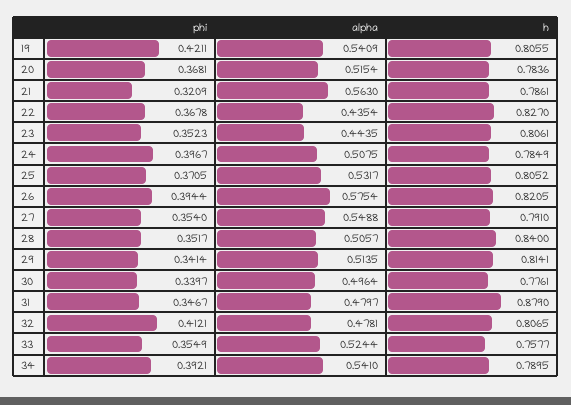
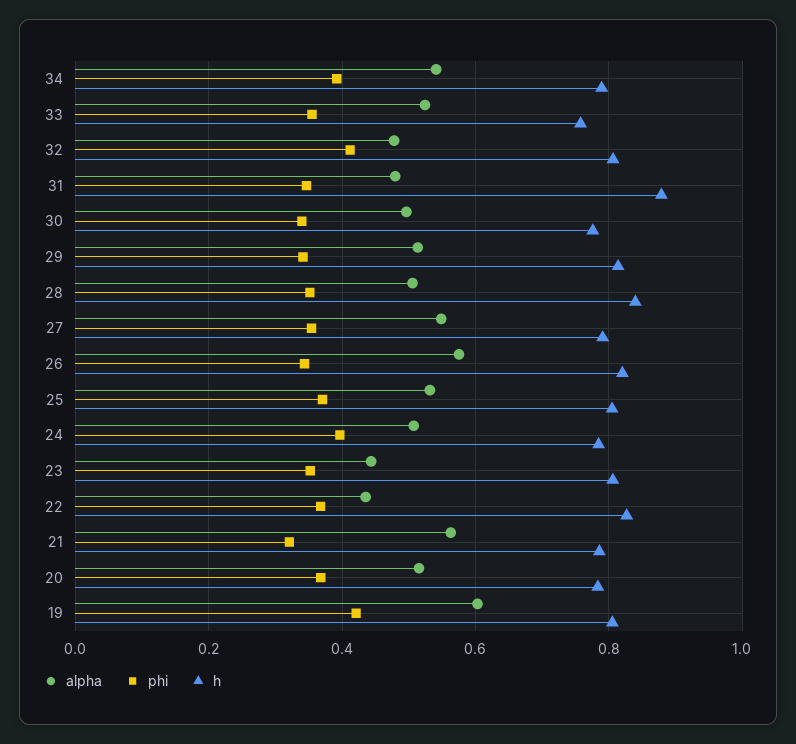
  {
    "phi": {
      "19": 0.4211,
      "20": 0.3681,
      "21": 0.3209,
      "22": 0.3678,
      "23": 0.3523,
      "24": 0.3967,
      "25": 0.3705,
-     "26": 0.3944,
+     "26": 0.34,
      "27": 0.354,
      "28": 0.3517,
      "29": 0.3414,
      "30": 0.3397,
      "31": 0.3467,
      "32": 0.4121,
      "33": 0.3549,
      "34": 0.3921
    },
    "alpha": {
-     "19": 0.5409,
+     "19": 0.6,
      "20": 0.5154,
      "21": 0.563,
      "22": 0.4354,
      "23": 0.4435,
      "24": 0.5075,
      "25": 0.5317,
      "26": 0.5754,
      "27": 0.5488,
      "28": 0.5057,
      "29": 0.5135,
      "30": 0.4964,
      "31": 0.4797,
      "32": 0.4781,
      "33": 0.5244,
      "34": 0.541
    },
    "h": {
      "19": 0.8055,
      "20": 0.7836,
      "21": 0.7861,
      "22": 0.827,
      "23": 0.8061,
      "24": 0.7849,
      "25": 0.8052,
      "26": 0.8205,
      "27": 0.791,
      "28": 0.84,
      "29": 0.8141,
      "30": 0.7761,
      "31": 0.879,
      "32": 0.8065,
      "33": 0.7577,
      "34": 0.7895
    }
  }

